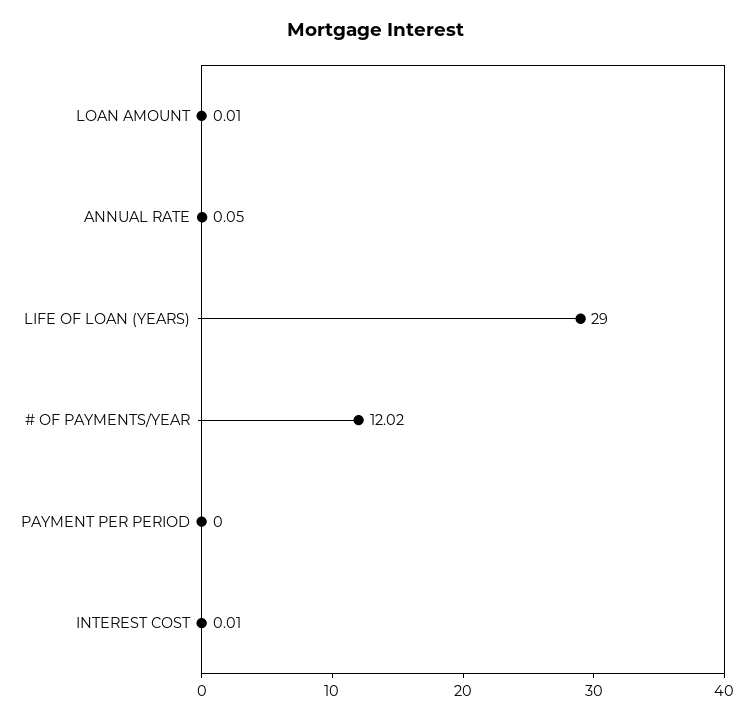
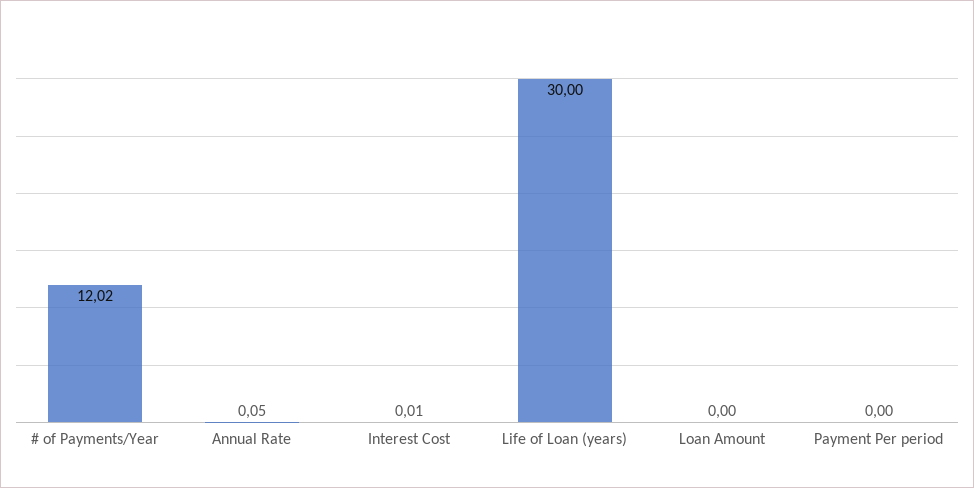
  {
-   "LOAN AMOUNT": 0.01,
+   "LOAN AMOUNT": 0,
    "ANNUAL RATE": 0.05,
-   "LIFE OF LOAN (YEARS)": 29,
+   "LIFE OF LOAN (YEARS)": 30,
    "# OF PAYMENTS/YEAR": 12.02,
    "PAYMENT PER PERIOD": 0,
    "INTEREST COST": 0.01
  }

